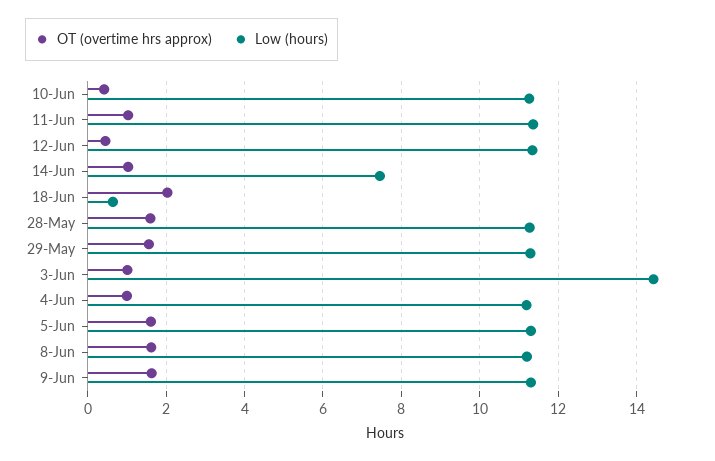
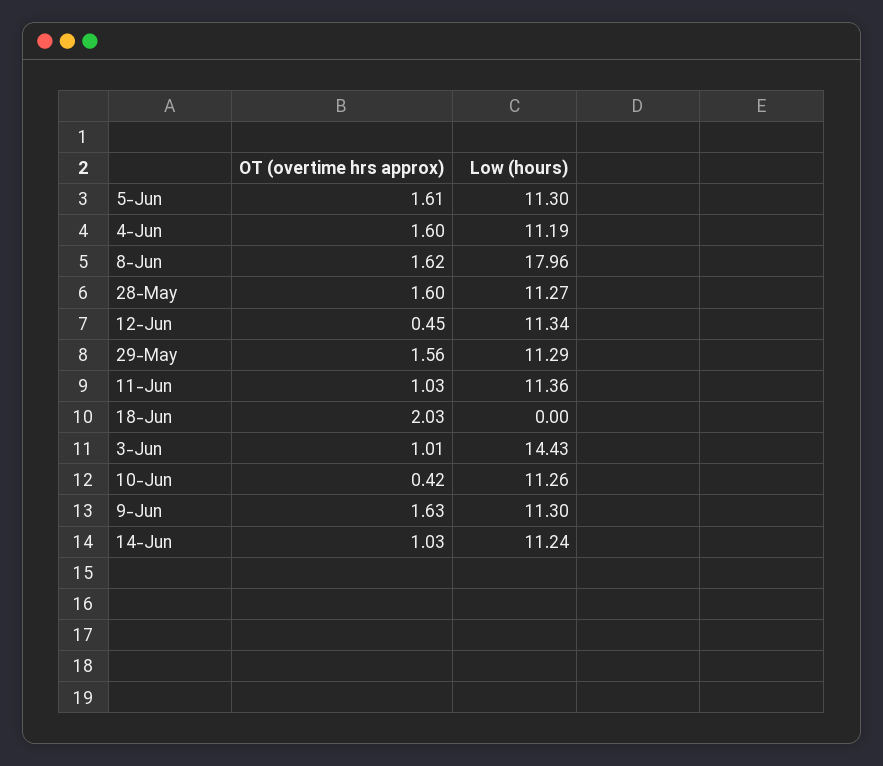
  {
    "OT (overtime hrs approx)": {
      "10-Jun": 0.42,
      "11-Jun": 1.03,
      "12-Jun": 0.45,
      "14-Jun": 1.03,
      "18-Jun": 2.03,
      "28-May": 1.6,
      "29-May": 1.56,
      "3-Jun": 1.01,
-     "4-Jun": 1,
+     "4-Jun": 1.6,
      "5-Jun": 1.61,
      "8-Jun": 1.62,
      "9-Jun": 1.63
    },
    "Low (hours)": {
      "10-Jun": 11.26,
      "11-Jun": 11.36,
      "12-Jun": 11.34,
-     "14-Jun": 7.4,
+     "14-Jun": 11.24,
-     "18-Jun": 0.6,
+     "18-Jun": 0,
      "28-May": 11.27,
      "29-May": 11.29,
      "3-Jun": 14.43,
      "4-Jun": 11.19,
      "5-Jun": 11.3,
-     "8-Jun": 11.2,
+     "8-Jun": 17.96,
      "9-Jun": 11.3
    }
  }

